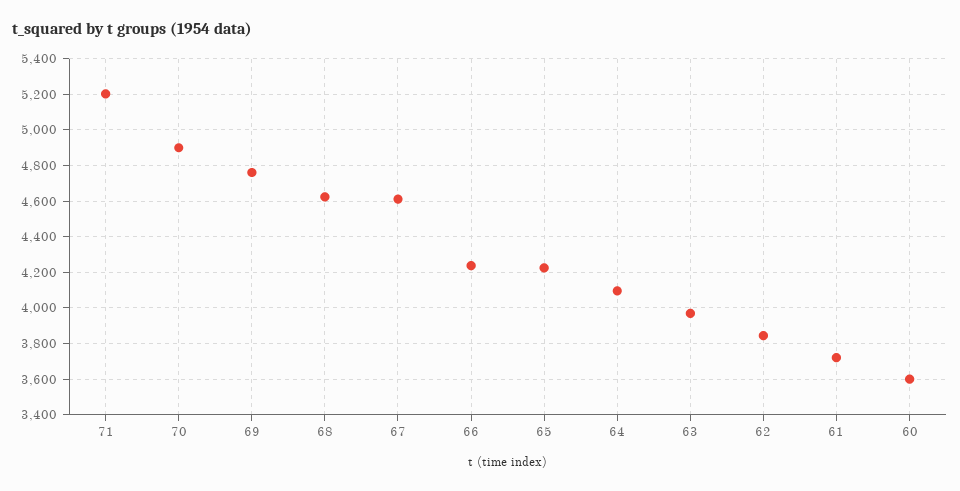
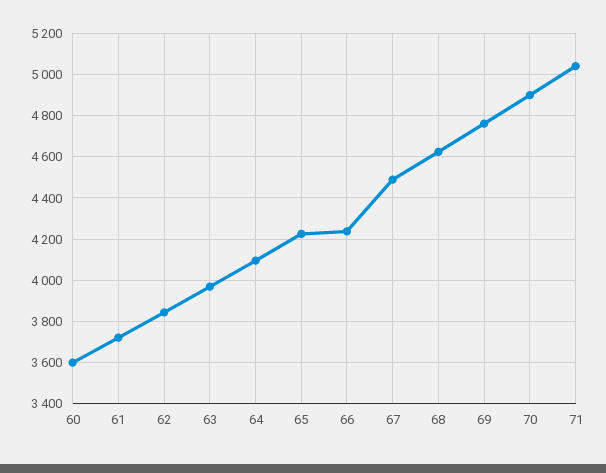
  {
-   "71": 5200,
+   "71": 5050,
    "70": 4900,
    "69": 4750,
    "68": 4600,
-   "67": 4600,
+   "67": 4500,
    "66": 4250,
    "65": 4250,
    "64": 4100,
    "63": 3950,
    "62": 3850,
    "61": 3700,
    "60": 3600
  }

